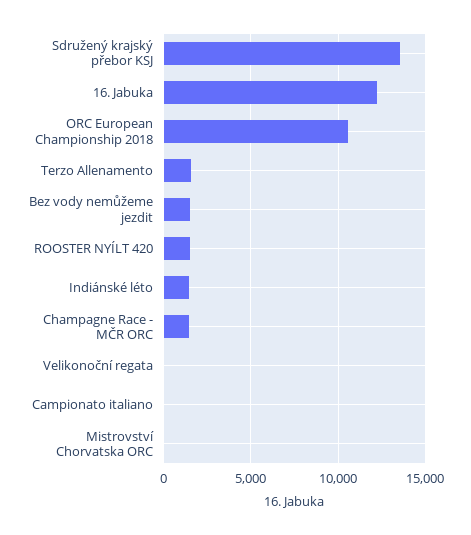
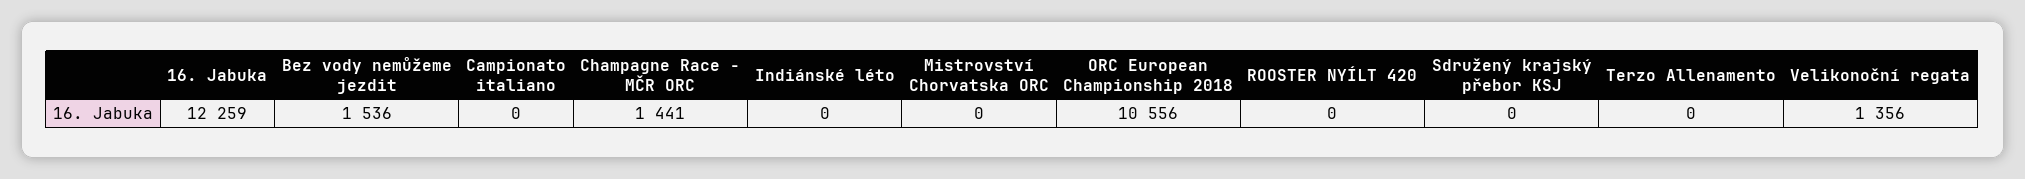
  {
-   "Sdružený krajský přebor KSJ": 13500,
+   "Sdružený krajský přebor KSJ": 0,
    "16. Jabuka": 12259,
    "ORC European Championship 2018": 10556,
-   "Terzo Allenamento": 1500,
+   "Terzo Allenamento": 0,
    "Bez vody nemůžeme jezdit": 1536,
-   "ROOSTER NYÍLT 420": 1500,
+   "ROOSTER NYÍLT 420": 0,
-   "Indiánské léto": 1500,
+   "Indiánské léto": 0,
    "Champagne Race - MČR ORC": 1441,
-   "Velikonoční regata": 0,
+   "Velikonoční regata": 1356,
    "Campionato italiano": 0,
    "Mistrovství Chorvatska ORC": 0
  }

